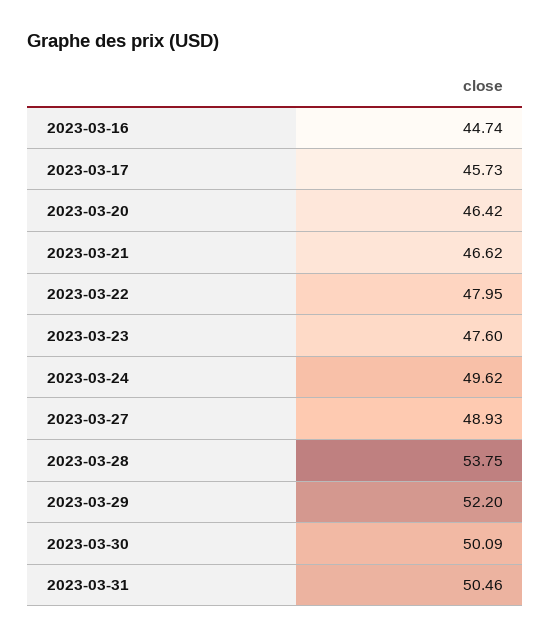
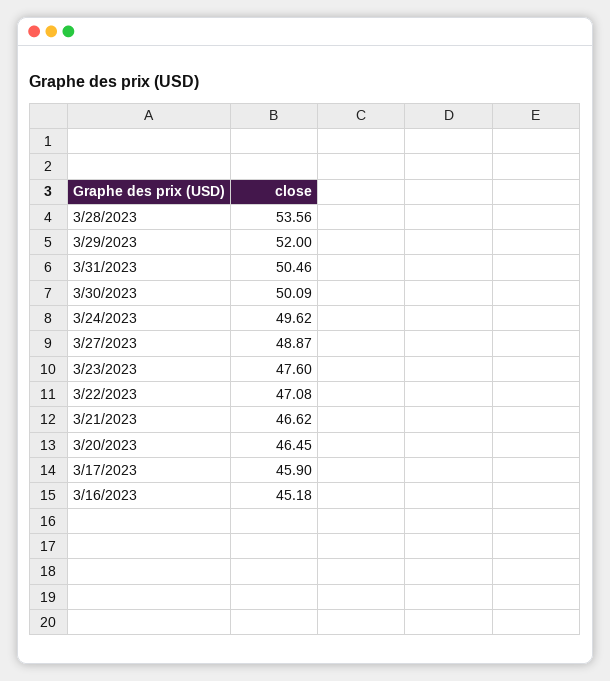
  {
-   "2023-03-16": 44.74,
+   "2023-03-16": 45.18,
-   "2023-03-17": 45.73,
+   "2023-03-17": 45.9,
-   "2023-03-20": 46.42,
+   "2023-03-20": 46.45,
    "2023-03-21": 46.62,
-   "2023-03-22": 47.95,
+   "2023-03-22": 47.08,
    "2023-03-23": 47.6,
    "2023-03-24": 49.62,
-   "2023-03-27": 48.93,
+   "2023-03-27": 48.87,
-   "2023-03-28": 53.75,
+   "2023-03-28": 53.56,
-   "2023-03-29": 52.2,
+   "2023-03-29": 52,
    "2023-03-30": 50.09,
    "2023-03-31": 50.46
  }

